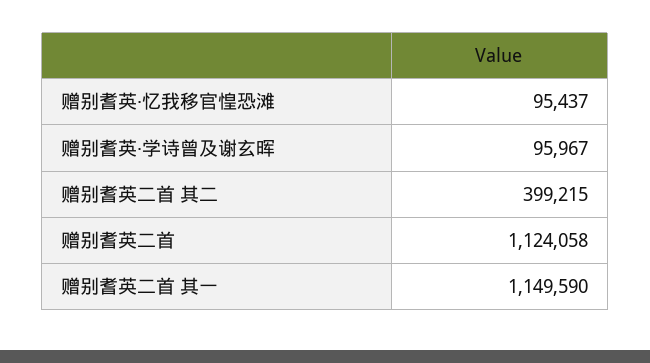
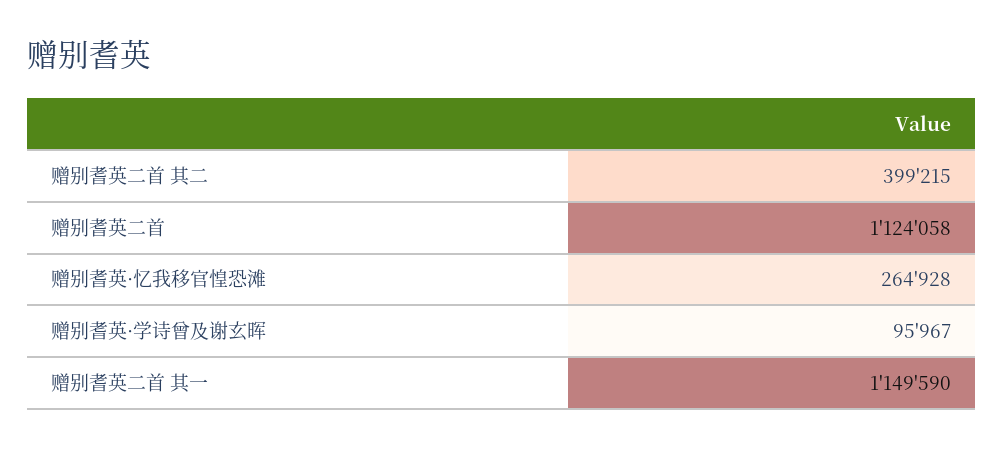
  {
-   "赠别耆英·忆我移官惶恐滩": 95437,
+   "赠别耆英·忆我移官惶恐滩": 264928,
    "赠别耆英·学诗曾及谢玄晖": 95967,
    "赠别耆英二首 其二": 399215,
    "赠别耆英二首": 1124058,
    "赠别耆英二首 其一": 1149590
  }

